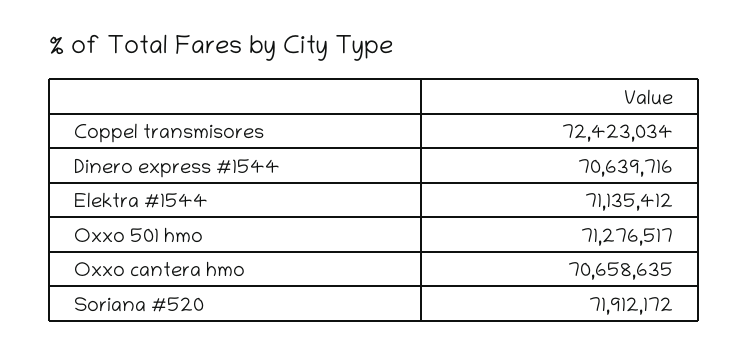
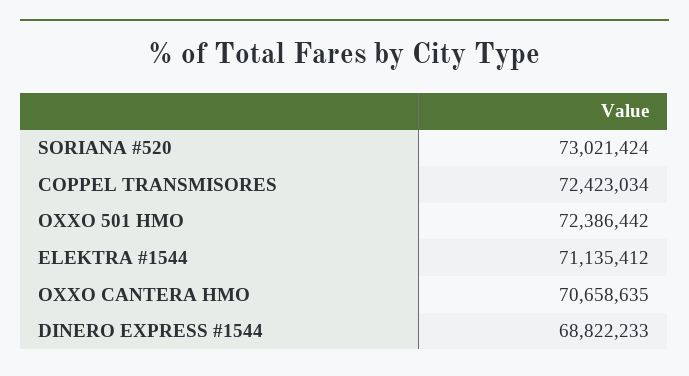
  {
    "Coppel transmisores": 72423034,
-   "Dinero express #1544": 70639716,
+   "Dinero express #1544": 68822233,
    "Elektra #1544": 71135412,
-   "Oxxo 501 hmo": 71276517,
+   "Oxxo 501 hmo": 72386442,
    "Oxxo cantera hmo": 70658635,
-   "Soriana #520": 71912172
+   "Soriana #520": 73021424
  }

